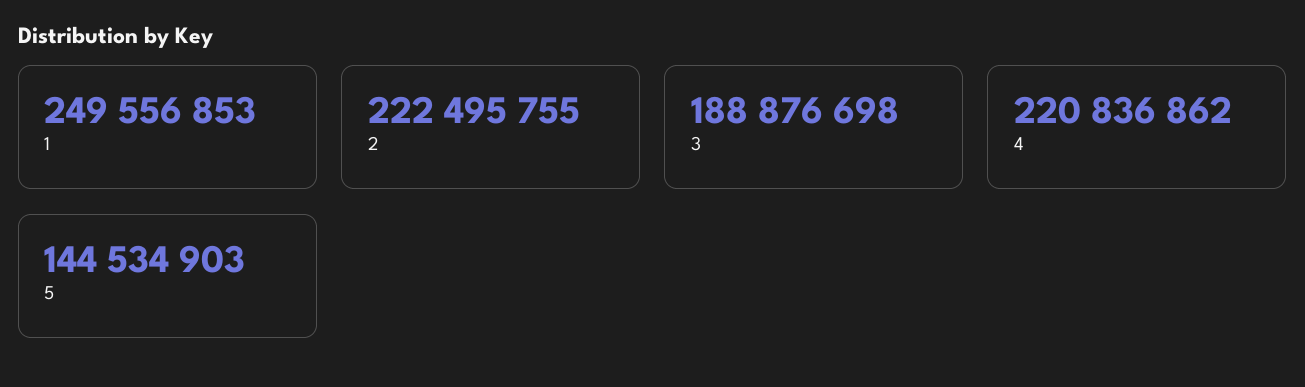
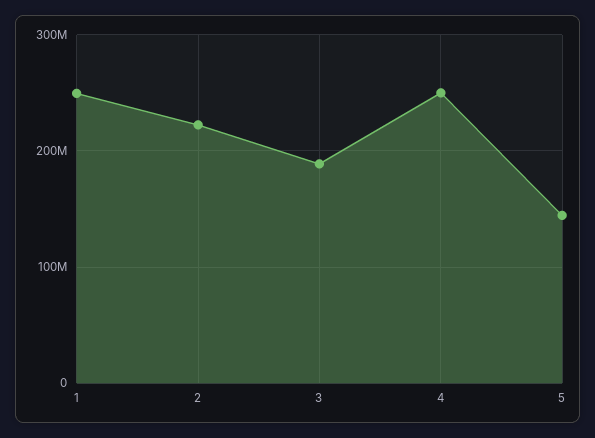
  {
    "1": 249556853,
    "2": 222495755,
    "3": 188876698,
-   "4": 220836862,
+   "4": 250000000,
    "5": 144534903
  }

